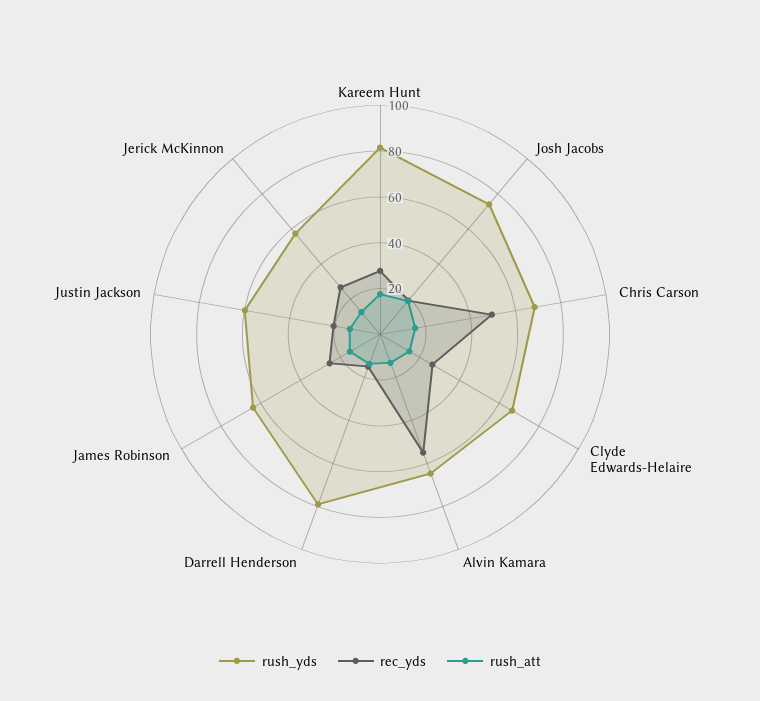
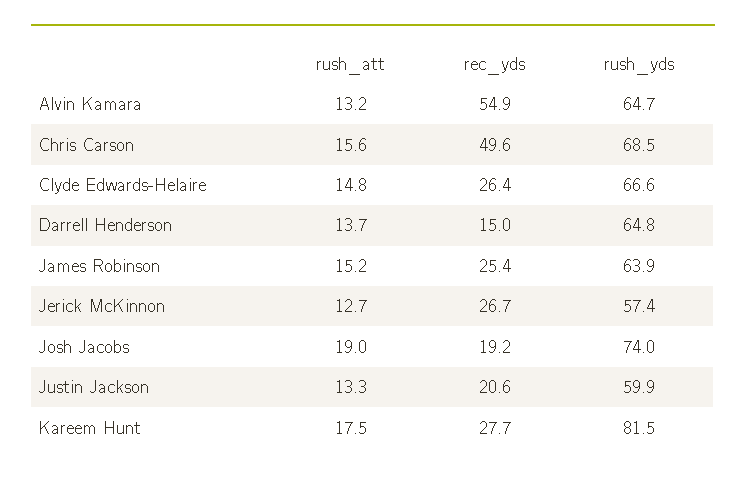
  {
    "rush_yds": {
      "Kareem Hunt": 81.5,
      "Josh Jacobs": 74,
      "Chris Carson": 68.5,
      "Clyde Edwards-Helaire": 66.6,
      "Alvin Kamara": 64.7,
-     "Darrell Henderson": 80,
+     "Darrell Henderson": 64.8,
      "James Robinson": 63.9,
      "Justin Jackson": 59.9,
      "Jerick McKinnon": 57.4
    },
    "rec_yds": {
      "Kareem Hunt": 27.7,
      "Josh Jacobs": 19.2,
      "Chris Carson": 49.6,
      "Clyde Edwards-Helaire": 26.4,
      "Alvin Kamara": 54.9,
      "Darrell Henderson": 15,
      "James Robinson": 25.4,
      "Justin Jackson": 20.6,
      "Jerick McKinnon": 26.7
    },
    "rush_att": {
      "Kareem Hunt": 17.5,
      "Josh Jacobs": 19,
      "Chris Carson": 15.6,
      "Clyde Edwards-Helaire": 14.8,
      "Alvin Kamara": 13.2,
      "Darrell Henderson": 13.7,
      "James Robinson": 15.2,
      "Justin Jackson": 13.3,
      "Jerick McKinnon": 12.7
    }
  }

